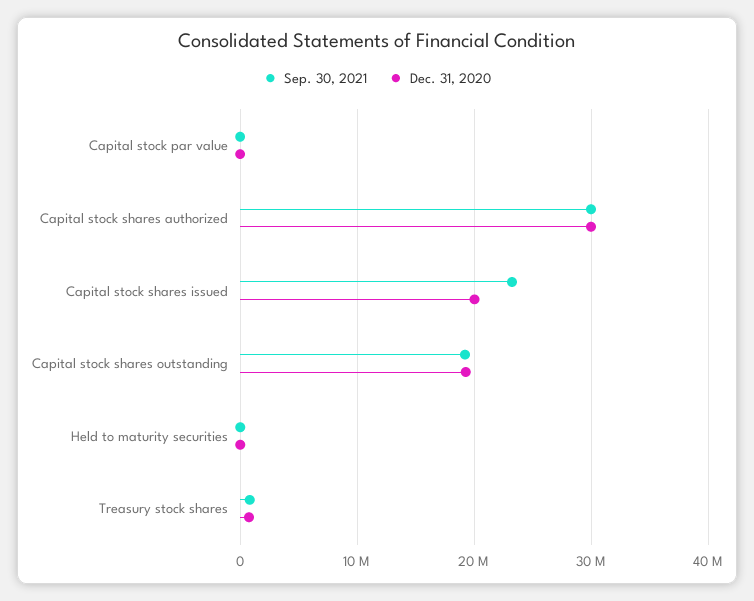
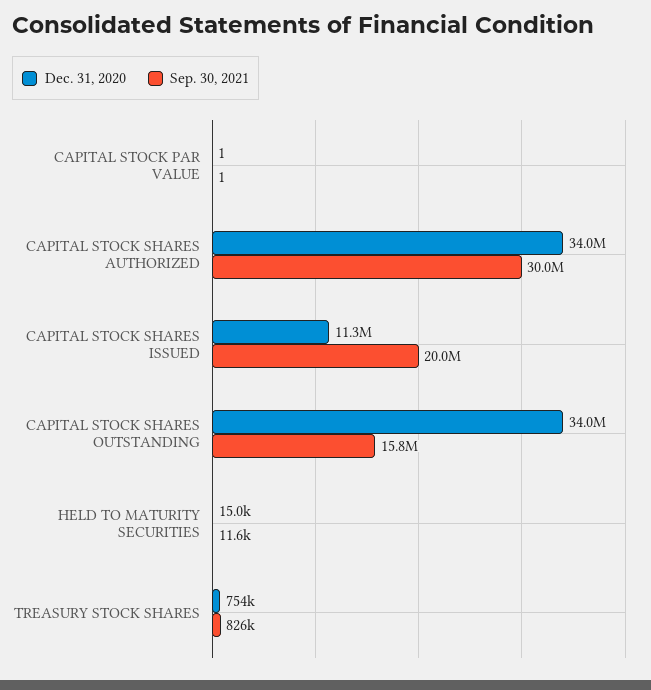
  {
    "Sep. 30, 2021": {
      "Capital stock par value": 1,
      "Capital stock shares authorized": 30000000,
-     "Capital stock shares issued": 23000000,
+     "Capital stock shares issued": 20000000,
-     "Capital stock shares outstanding": 19000000,
+     "Capital stock shares outstanding": 15800000,
      "Held to maturity securities": 11600,
      "Treasury stock shares": 826000
    },
    "Dec. 31, 2020": {
      "Capital stock par value": 1,
-     "Capital stock shares authorized": 30000000,
+     "Capital stock shares authorized": 34000000,
-     "Capital stock shares issued": 20000000,
+     "Capital stock shares issued": 11300000,
-     "Capital stock shares outstanding": 19000000,
+     "Capital stock shares outstanding": 34000000,
      "Held to maturity securities": 15000,
      "Treasury stock shares": 754000
    }
  }

